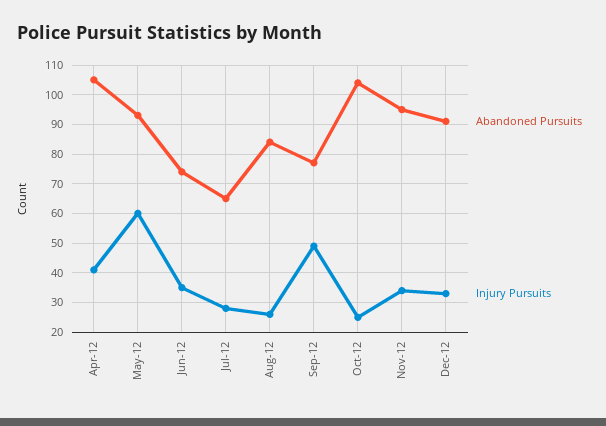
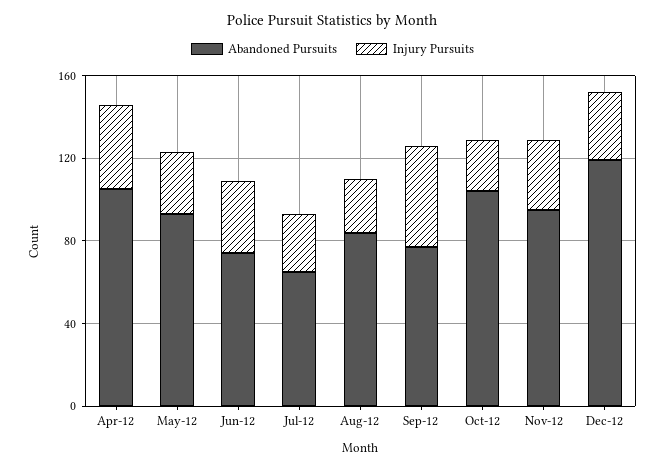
  {
    "Abandoned Pursuits": {
      "Apr-12": 105,
      "May-12": 95,
      "Jun-12": 75,
      "Jul-12": 65,
      "Aug-12": 85,
      "Sep-12": 75,
      "Oct-12": 105,
      "Nov-12": 95,
-     "Dec-12": 90
+     "Dec-12": 120
    },
    "Injury Pursuits": {
      "Apr-12": 40,
-     "May-12": 60,
+     "May-12": 30,
      "Jun-12": 35,
      "Jul-12": 30,
      "Aug-12": 25,
      "Sep-12": 50,
      "Oct-12": 25,
      "Nov-12": 35,
      "Dec-12": 35
    }
  }

